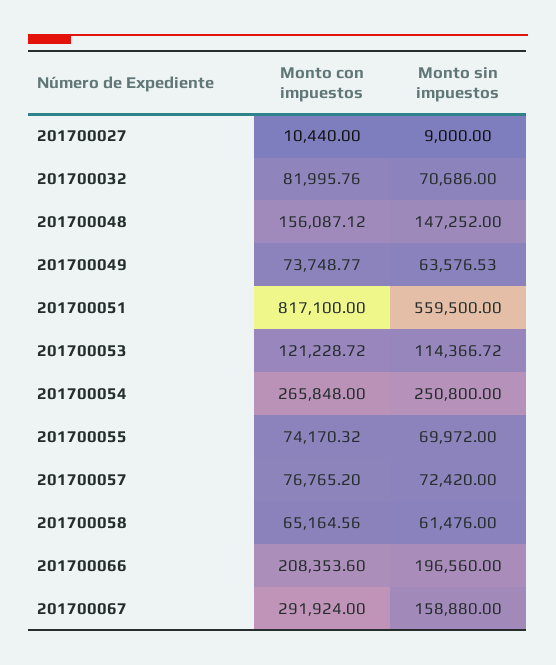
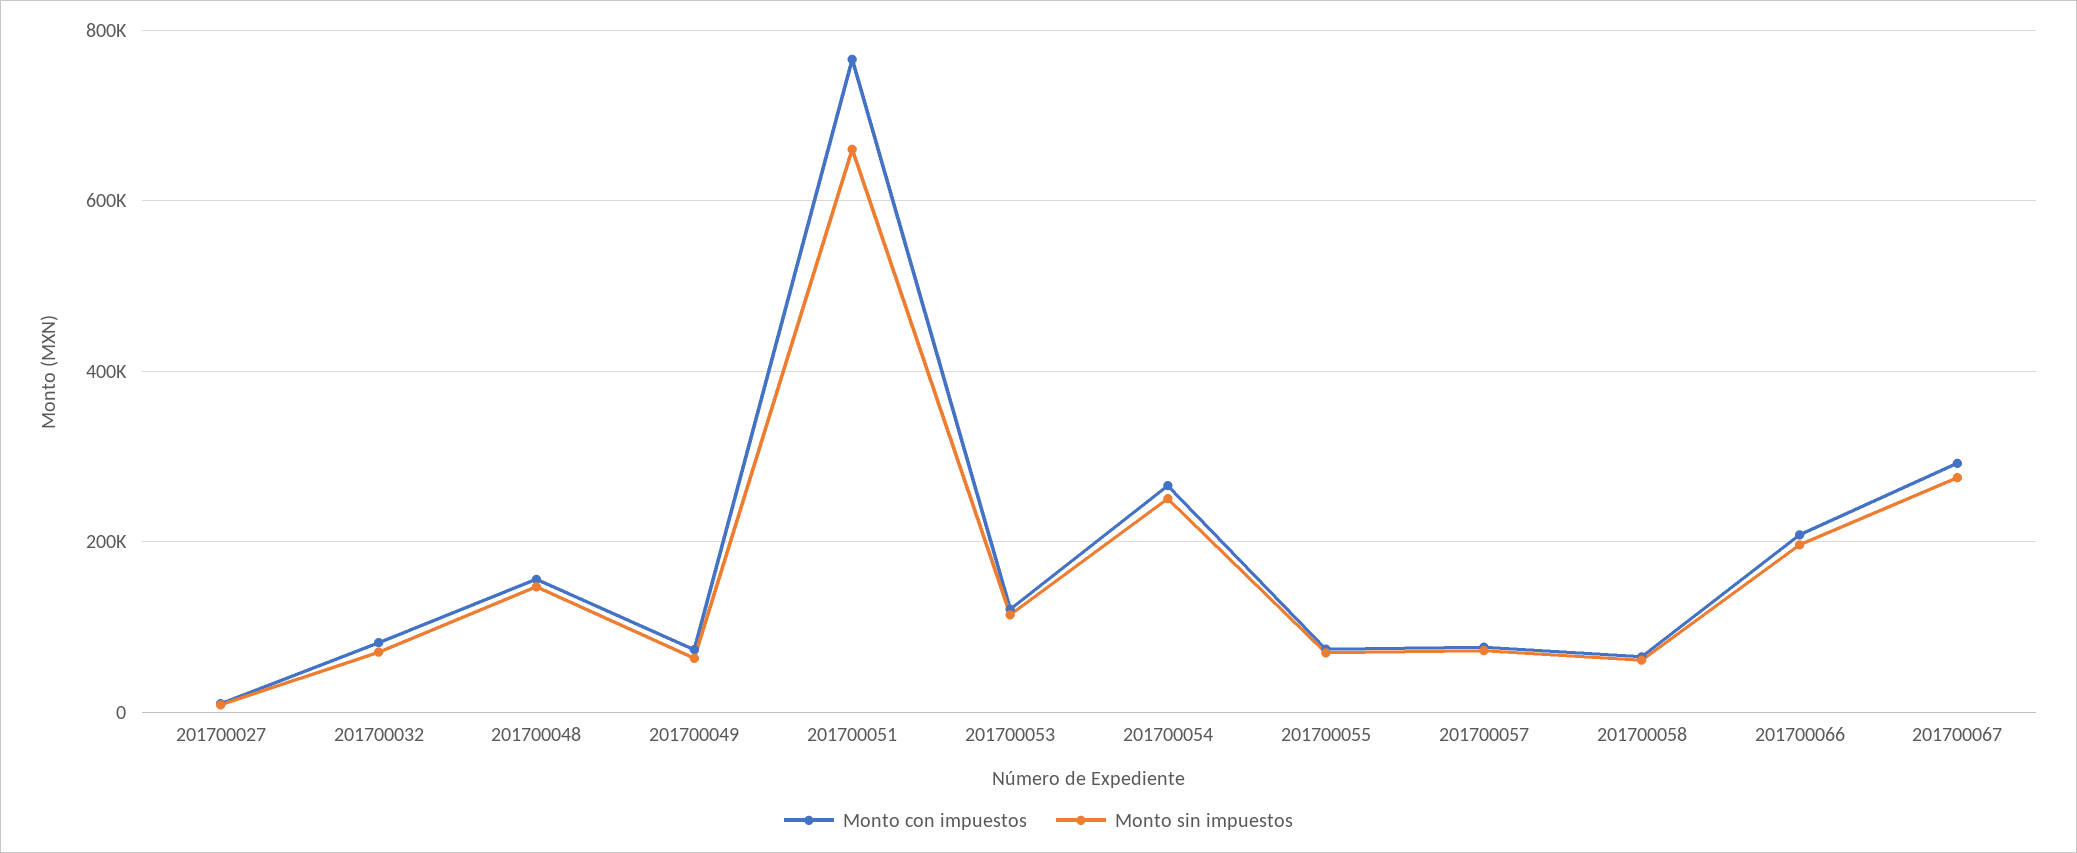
  {
    "Monto con impuestos": {
      "201700027": 10440,
      "201700032": 81995.76,
      "201700048": 156087.12,
      "201700049": 73748.77,
-     "201700051": 817100,
+     "201700051": 760000,
      "201700053": 121228.72,
      "201700054": 265848,
      "201700055": 74170.32,
      "201700057": 76765.2,
      "201700058": 65164.56,
      "201700066": 208353.6,
      "201700067": 291924
    },
    "Monto sin impuestos": {
      "201700027": 9000,
      "201700032": 70686,
      "201700048": 147252,
      "201700049": 63576.53,
-     "201700051": 559500,
+     "201700051": 660000,
      "201700053": 114366.72,
      "201700054": 250800,
      "201700055": 69972,
      "201700057": 72420,
      "201700058": 61476,
      "201700066": 196560,
-     "201700067": 158880
+     "201700067": 280000
    }
  }

